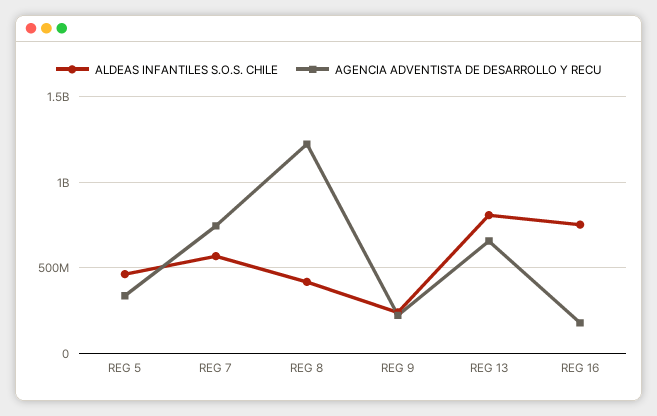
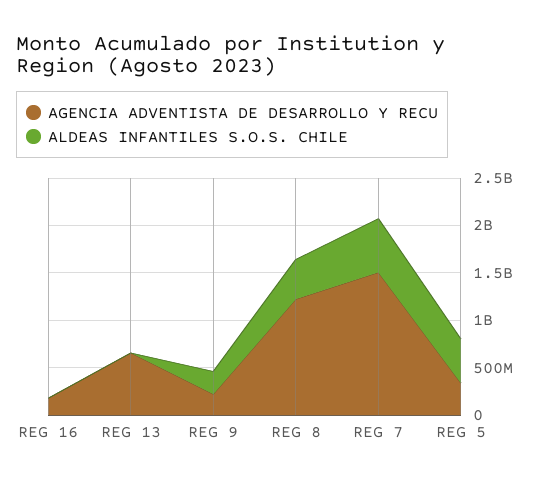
  {
    "ALDEAS INFANTILES S.O.S. CHILE": {
      "REG 5": 450000000,
      "REG 7": 550000000,
      "REG 8": 400000000,
      "REG 9": 250000000,
-     "REG 13": 800000000,
+     "REG 13": 0,
-     "REG 16": 750000000
+     "REG 16": 0
    },
    "AGENCIA ADVENTISTA DE DESARROLLO Y RECU": {
      "REG 5": 350000000,
-     "REG 7": 750000000,
+     "REG 7": 1500000000,
      "REG 8": 1200000000,
      "REG 9": 200000000,
      "REG 13": 650000000,
      "REG 16": 200000000
    }
  }

